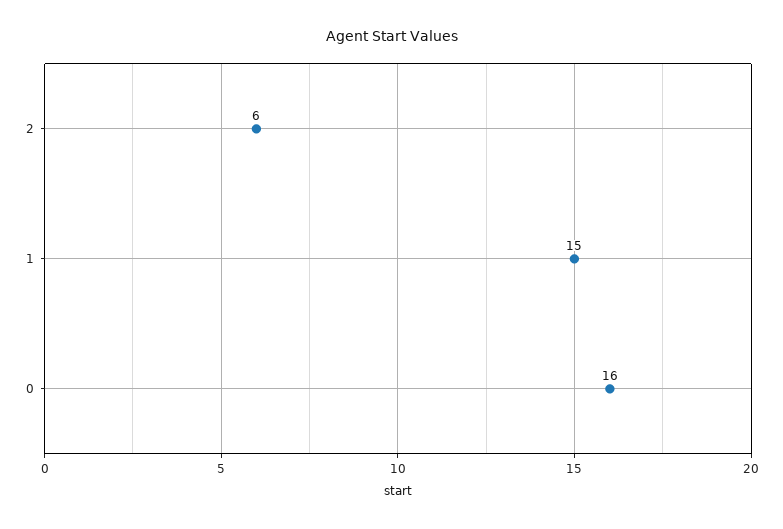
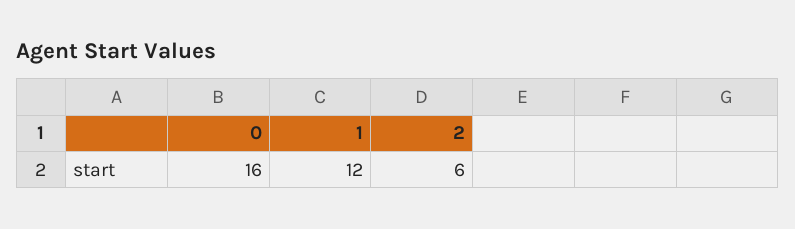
  {
    "2": 6,
-   "1": 15,
+   "1": 12,
    "0": 16
  }

